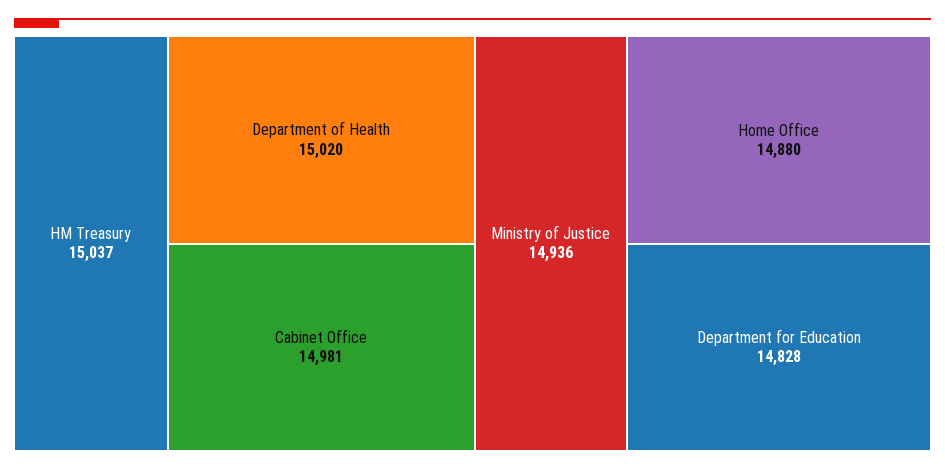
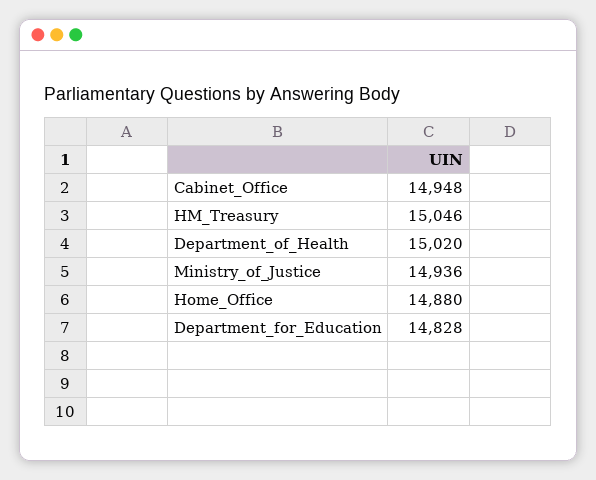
  {
-   "HM Treasury": 15037,
+   "HM Treasury": 15046,
    "Department of Health": 15020,
-   "Cabinet Office": 14981,
+   "Cabinet Office": 14948,
    "Ministry of Justice": 14936,
    "Home Office": 14880,
    "Department for Education": 14828
  }

